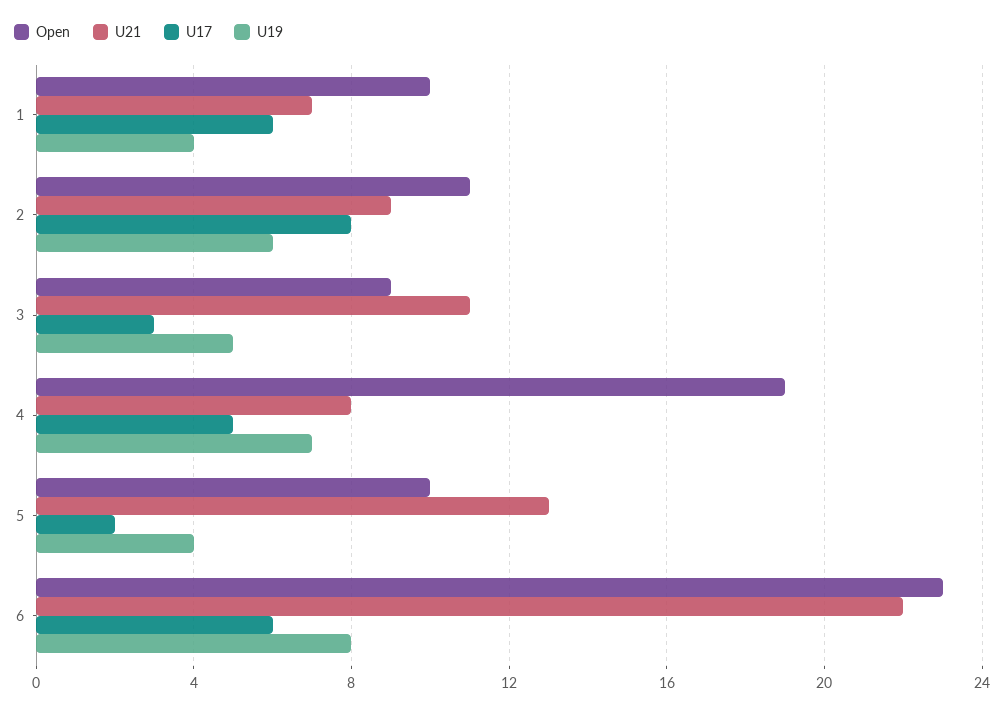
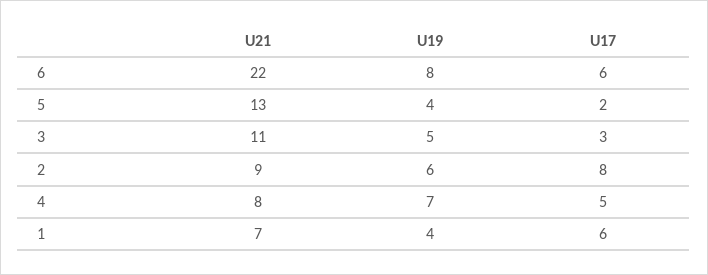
  {
-   "Open": {
-     "1": 10,
-     "2": 11,
-     "3": 9,
-     "4": 19,
-     "5": 10,
-     "6": 23
-   },
    "U21": {
      "1": 7,
      "2": 9,
      "3": 11,
      "4": 8,
      "5": 13,
      "6": 22
    },
    "U17": {
      "1": 6,
      "2": 8,
      "3": 3,
      "4": 5,
      "5": 2,
      "6": 6
    },
    "U19": {
      "1": 4,
      "2": 6,
      "3": 5,
      "4": 7,
      "5": 4,
      "6": 8
    }
  }

